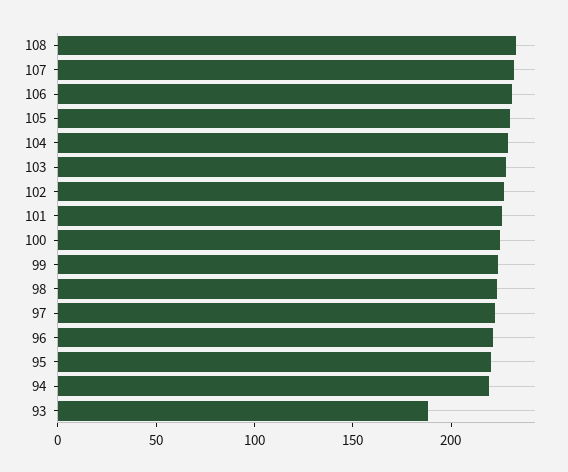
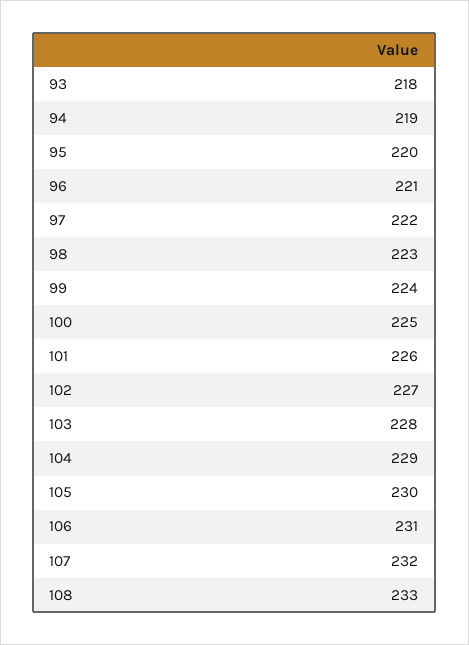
  {
    "108": 233,
    "107": 232,
    "106": 231,
    "105": 230,
    "104": 229,
    "103": 228,
    "102": 227,
    "101": 226,
    "100": 225,
    "99": 224,
    "98": 223,
    "97": 222,
    "96": 221,
    "95": 220,
    "94": 219,
-   "93": 190
+   "93": 218
  }

